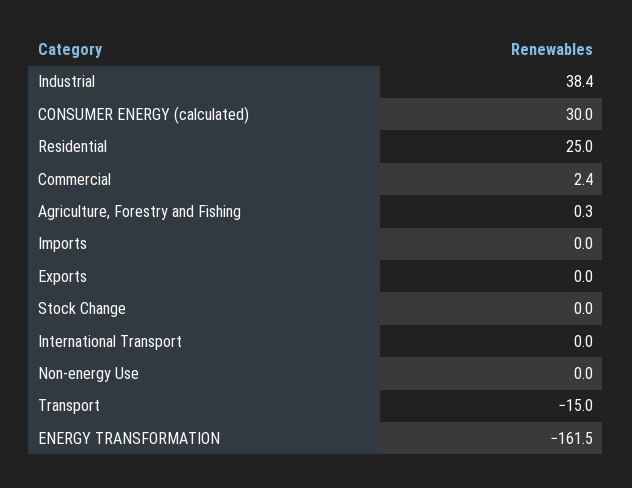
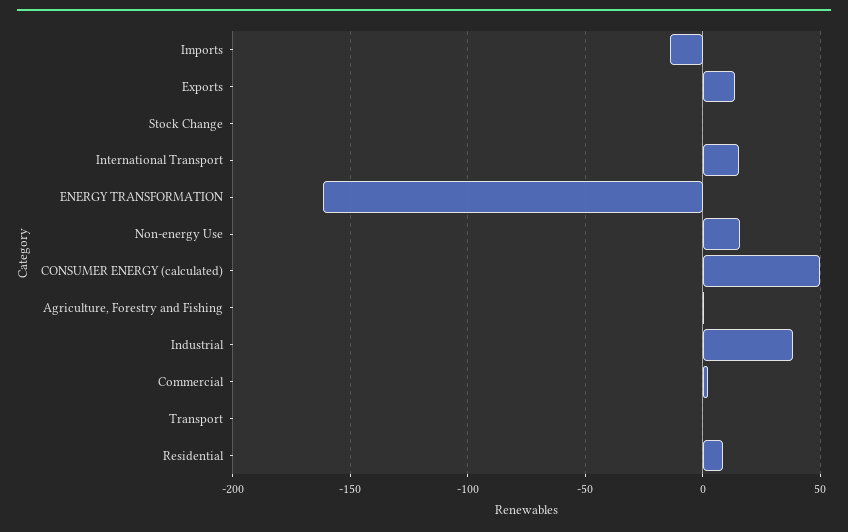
  {
    "Industrial": 38.4,
-   "CONSUMER ENERGY (calculated)": 30,
+   "CONSUMER ENERGY (calculated)": 50,
-   "Residential": 25,
+   "Residential": 10,
    "Commercial": 2.4,
    "Agriculture, Forestry and Fishing": 0.3,
-   "Imports": 0,
+   "Imports": -15,
-   "Exports": 0,
+   "Exports": 15,
    "Stock Change": 0,
-   "International Transport": 0,
+   "International Transport": 15,
-   "Non-energy Use": 0,
+   "Non-energy Use": 15,
-   "Transport": -15,
+   "Transport": 0,
    "ENERGY TRANSFORMATION": -161.5
  }

